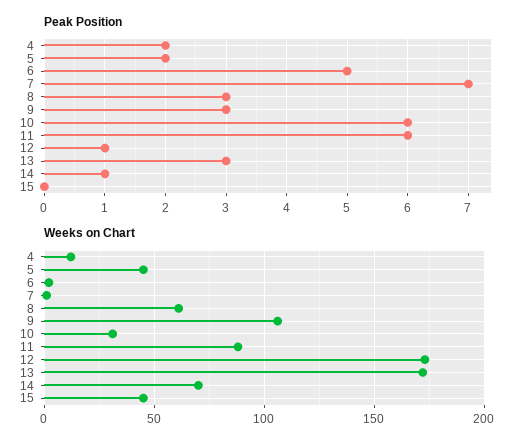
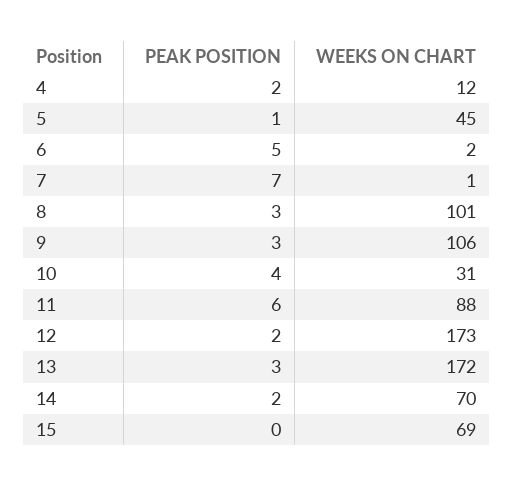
  {
    "Peak Position": {
      "4": 2,
-     "5": 2,
+     "5": 1,
      "6": 5,
      "7": 7,
      "8": 3,
      "9": 3,
-     "10": 6,
+     "10": 4,
      "11": 6,
-     "12": 1,
+     "12": 2,
      "13": 3,
-     "14": 1,
+     "14": 2,
      "15": 0
    },
    "Weeks on Chart": {
      "4": 12,
      "5": 45,
      "6": 2,
      "7": 1,
-     "8": 60,
+     "8": 101,
      "9": 106,
      "10": 31,
      "11": 88,
      "12": 173,
      "13": 172,
      "14": 70,
-     "15": 45
+     "15": 69
    }
  }

